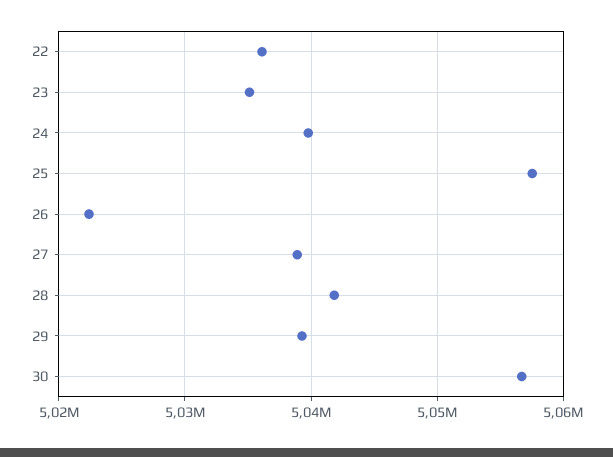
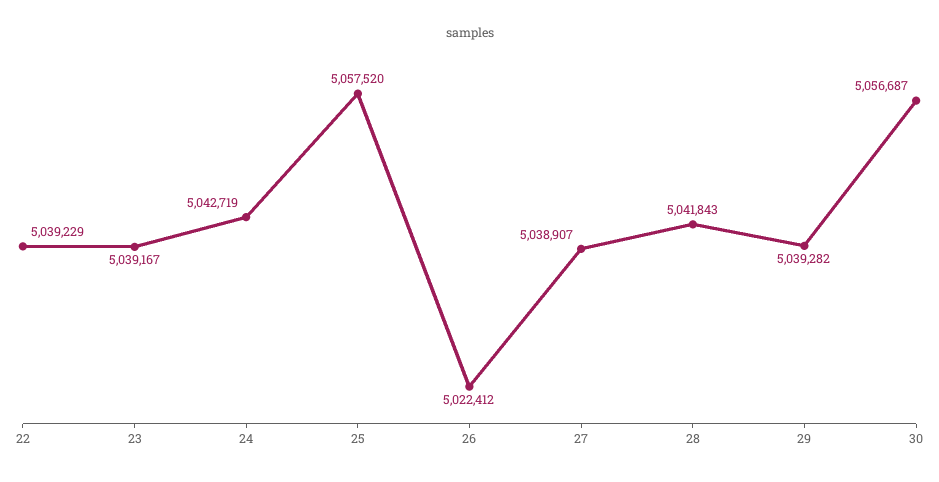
  {
-   "22": 5036000,
+   "22": 5039229,
-   "23": 5035000,
+   "23": 5039167,
-   "24": 5040000,
+   "24": 5042719,
    "25": 5057520,
    "26": 5022412,
    "27": 5038907,
    "28": 5041843,
    "29": 5039282,
    "30": 5056687
  }

